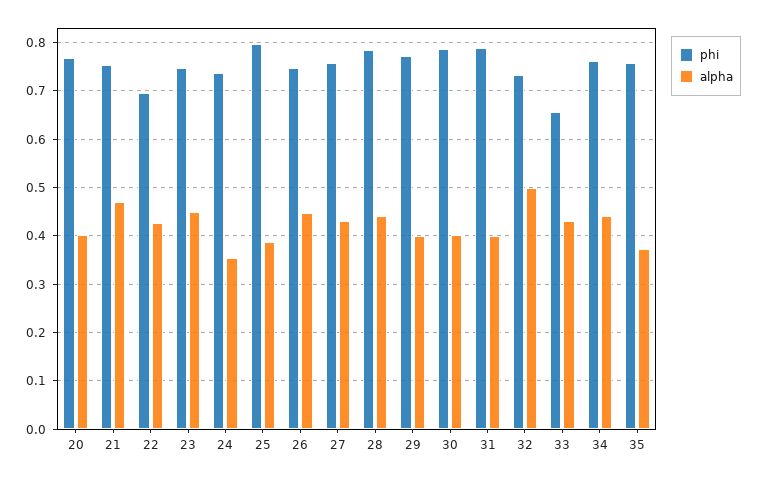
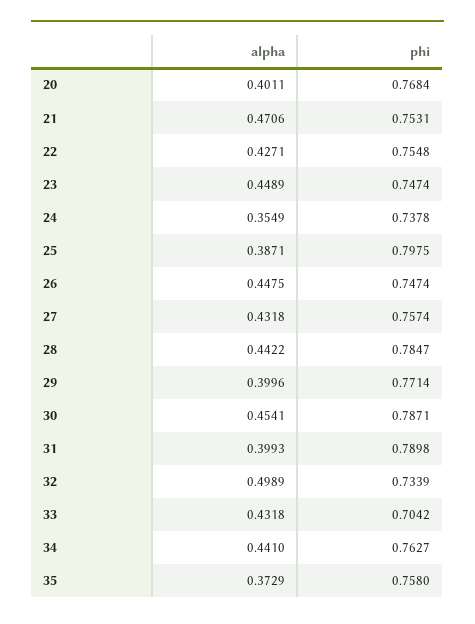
  {
    "phi": {
      "20": 0.7684,
      "21": 0.7531,
-     "22": 0.7,
+     "22": 0.7548,
      "23": 0.7474,
      "24": 0.7378,
      "25": 0.7975,
      "26": 0.7474,
      "27": 0.7574,
      "28": 0.7847,
      "29": 0.7714,
      "30": 0.7871,
      "31": 0.7898,
      "32": 0.7339,
-     "33": 0.66,
+     "33": 0.7042,
      "34": 0.7627,
      "35": 0.758
    },
    "alpha": {
      "20": 0.4011,
      "21": 0.4706,
      "22": 0.4271,
      "23": 0.4489,
      "24": 0.3549,
      "25": 0.3871,
      "26": 0.4475,
      "27": 0.4318,
      "28": 0.4422,
      "29": 0.3996,
-     "30": 0.4,
+     "30": 0.4541,
      "31": 0.3993,
      "32": 0.4989,
      "33": 0.4318,
      "34": 0.441,
      "35": 0.3729
    }
  }

